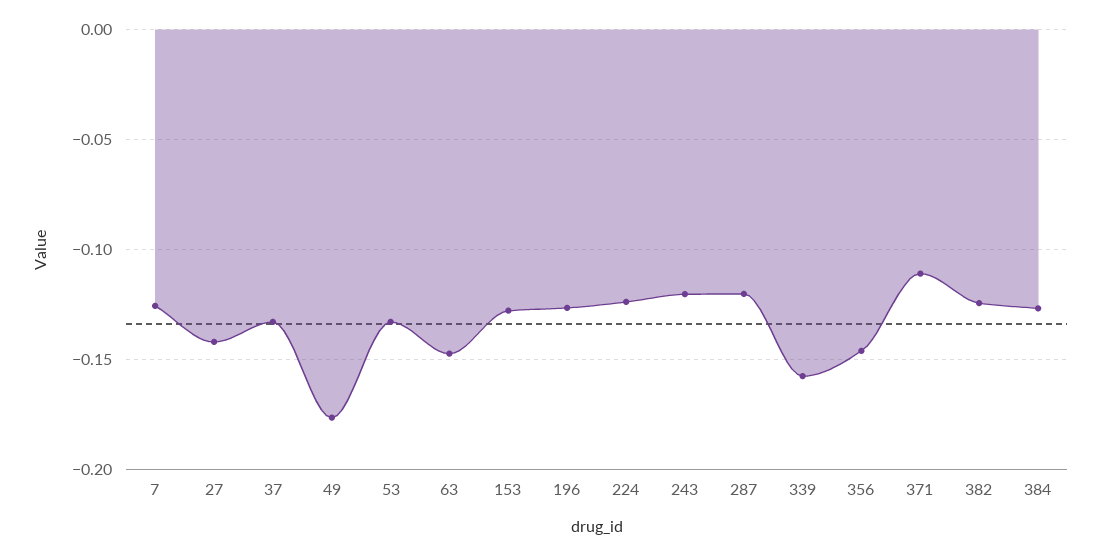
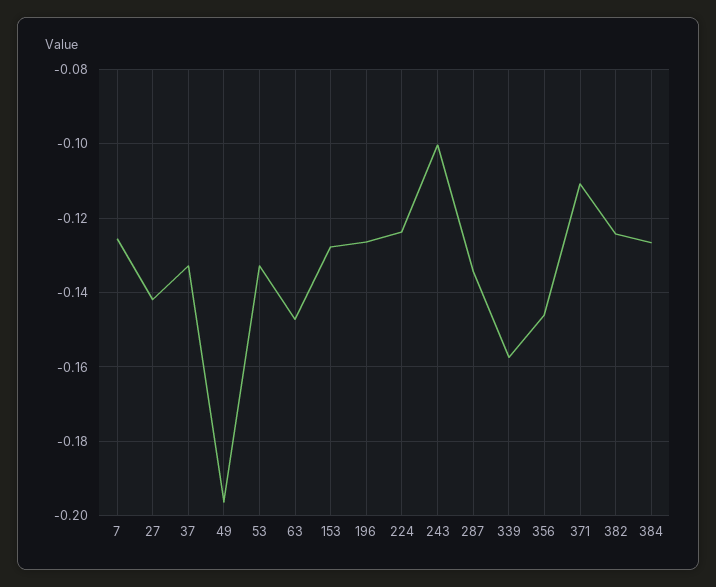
  {
    "7": -0.126,
    "27": -0.142,
    "37": -0.132,
-   "49": -0.175,
+   "49": -0.196,
    "53": -0.132,
    "63": -0.148,
    "153": -0.128,
    "196": -0.126,
    "224": -0.124,
-   "243": -0.12,
+   "243": -0.1,
-   "287": -0.12,
+   "287": -0.134,
    "339": -0.158,
    "356": -0.146,
    "371": -0.11,
    "382": -0.124,
    "384": -0.126
  }

